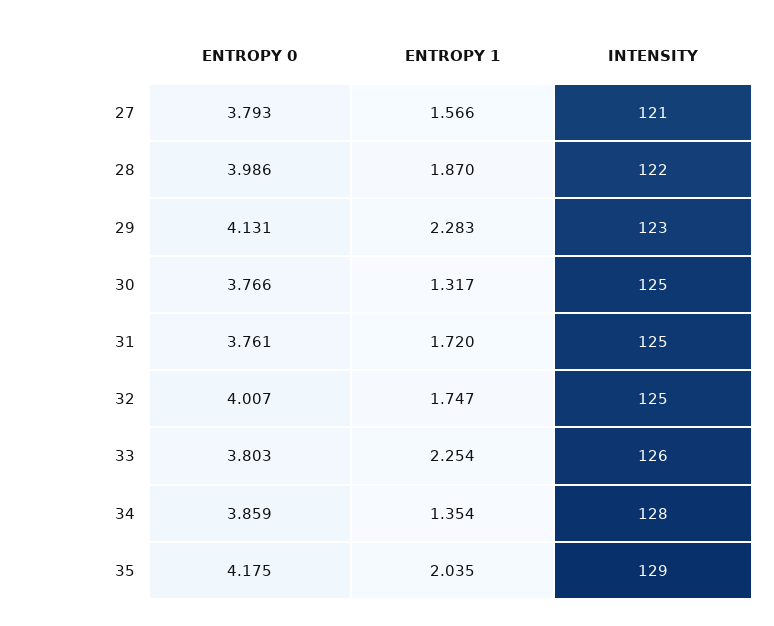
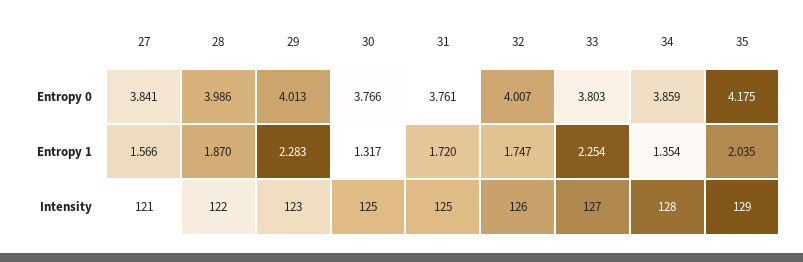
  {
    "ENTROPY 0": {
-     "27": 3.793,
+     "27": 3.841,
      "28": 3.986,
-     "29": 4.131,
+     "29": 4.013,
      "30": 3.766,
      "31": 3.761,
      "32": 4.007,
      "33": 3.803,
      "34": 3.859,
      "35": 4.175
    },
    "ENTROPY 1": {
      "27": 1.566,
      "28": 1.87,
      "29": 2.283,
      "30": 1.317,
      "31": 1.72,
      "32": 1.747,
      "33": 2.254,
      "34": 1.354,
      "35": 2.035
    },
    "INTENSITY": {
      "27": 121,
      "28": 122,
      "29": 123,
      "30": 125,
      "31": 125,
-     "32": 125,
+     "32": 126,
-     "33": 126,
+     "33": 127,
      "34": 128,
      "35": 129
    }
  }

